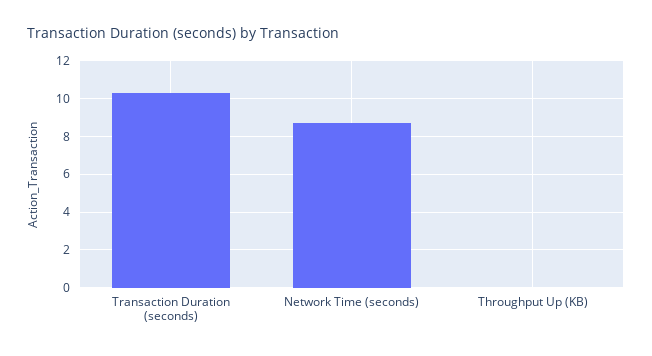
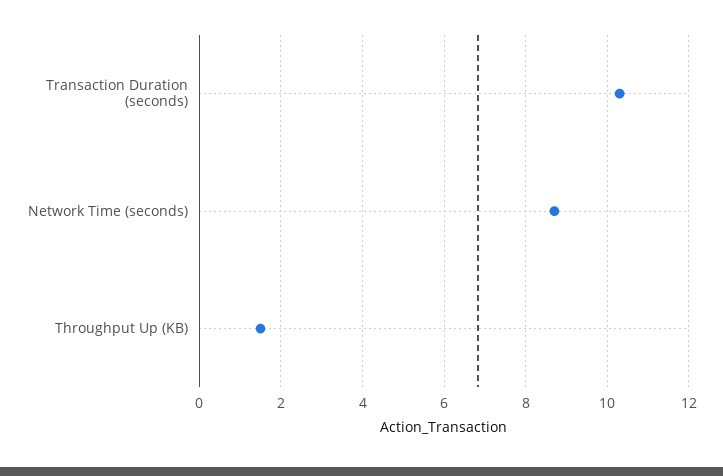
  {
    "Transaction Duration (seconds)": 10.5,
    "Network Time (seconds)": 8.5,
-   "Throughput Up (KB)": 0
+   "Throughput Up (KB)": 1.5
  }

